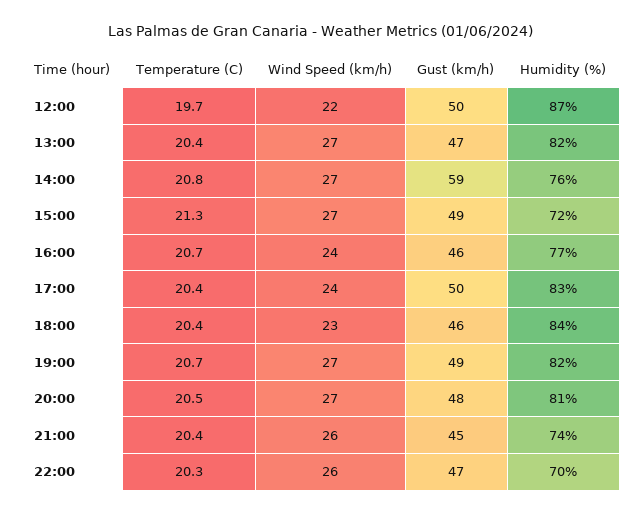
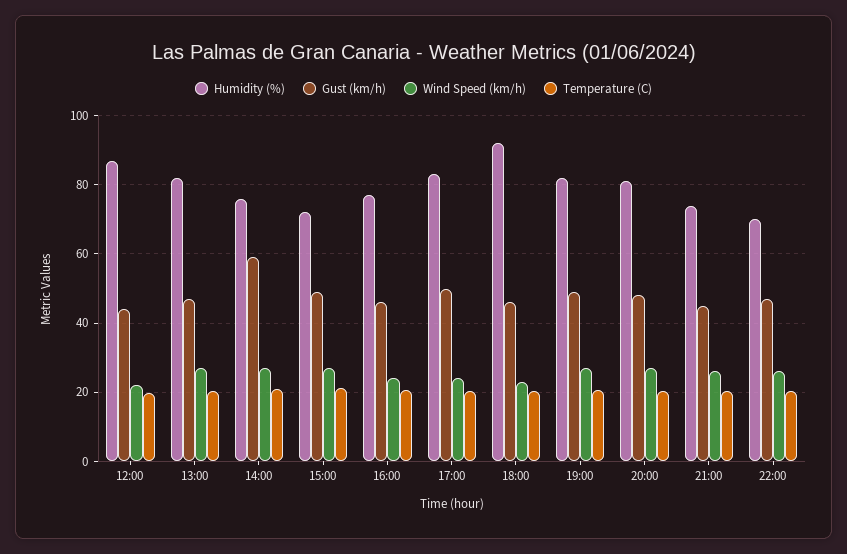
  {
    "Temperature (C)": {
      "12:00": 19.7,
      "13:00": 20.4,
      "14:00": 20.8,
      "15:00": 21.3,
      "16:00": 20.7,
      "17:00": 20.4,
      "18:00": 20.4,
      "19:00": 20.7,
      "20:00": 20.5,
      "21:00": 20.4,
      "22:00": 20.3
    },
    "Wind Speed (km/h)": {
      "12:00": 22,
      "13:00": 27,
      "14:00": 27,
      "15:00": 27,
      "16:00": 24,
      "17:00": 24,
      "18:00": 23,
      "19:00": 27,
      "20:00": 27,
      "21:00": 26,
      "22:00": 26
    },
    "Gust (km/h)": {
-     "12:00": 50,
+     "12:00": 44,
      "13:00": 47,
      "14:00": 59,
      "15:00": 49,
      "16:00": 46,
      "17:00": 50,
      "18:00": 46,
      "19:00": 49,
      "20:00": 48,
      "21:00": 45,
      "22:00": 47
    },
    "Humidity (%)": {
      "12:00": 87,
      "13:00": 82,
      "14:00": 76,
      "15:00": 72,
      "16:00": 77,
      "17:00": 83,
-     "18:00": 84,
+     "18:00": 92,
      "19:00": 82,
      "20:00": 81,
      "21:00": 74,
      "22:00": 70
    }
  }

